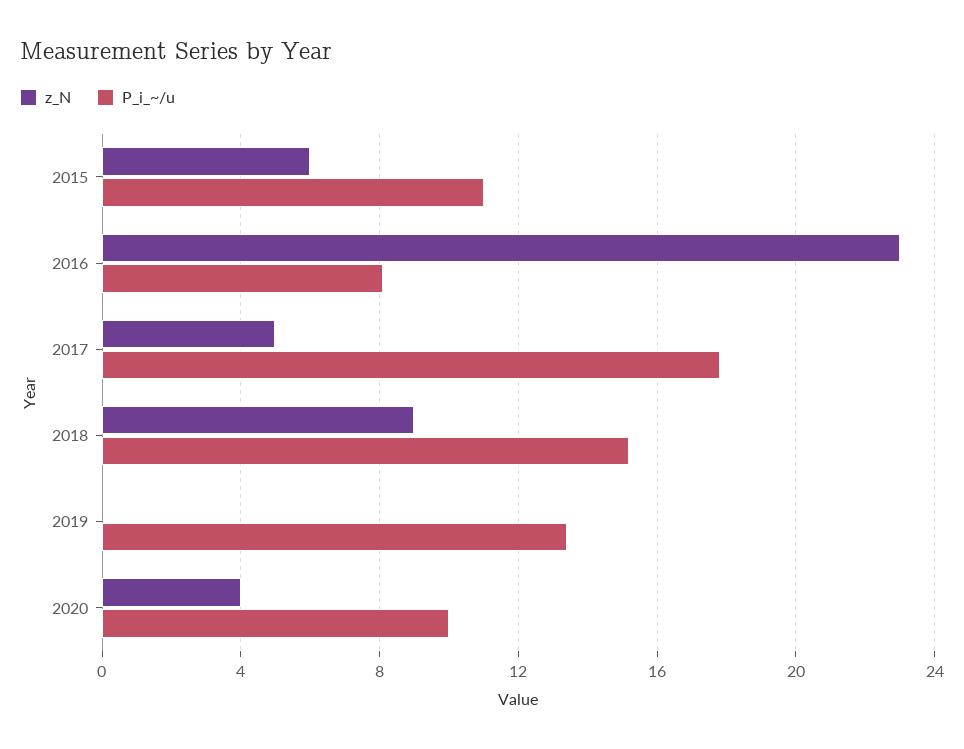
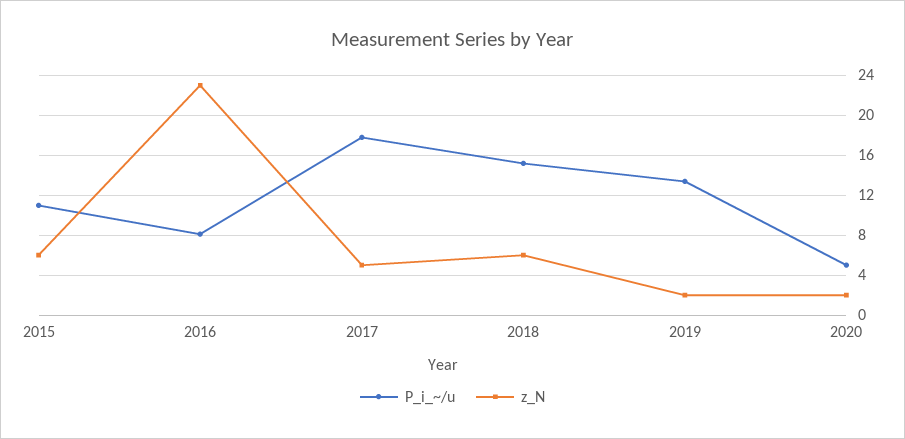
  {
    "z_N": {
      "2015": 6,
      "2016": 23,
      "2017": 5,
-     "2018": 9,
+     "2018": 6,
-     "2019": 0,
+     "2019": 2,
-     "2020": 4
+     "2020": 2
    },
    "P_i_~/u": {
      "2015": 11,
      "2016": 8,
      "2017": 18,
      "2018": 15,
      "2019": 13.5,
-     "2020": 10
+     "2020": 5
    }
  }

